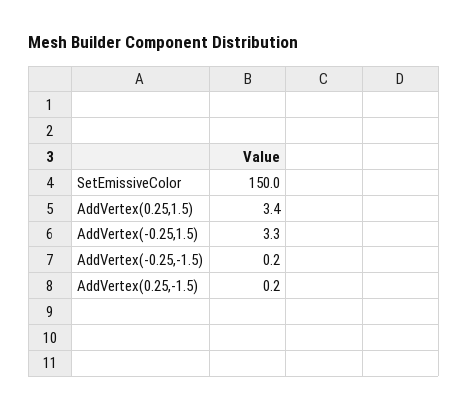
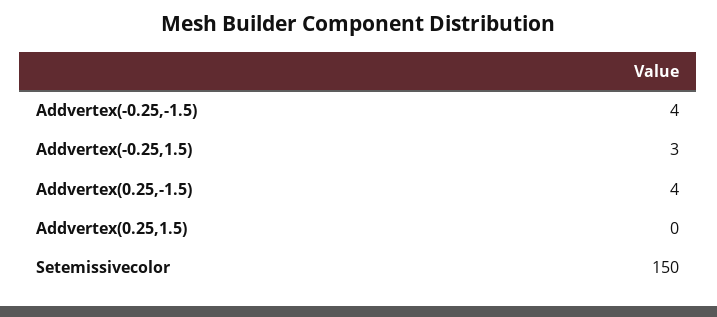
  {
    "SetEmissiveColor": 150,
-   "AddVertex(0.25,1.5)": 3.4,
+   "AddVertex(0.25,1.5)": 0,
    "AddVertex(-0.25,1.5)": 3.3,
-   "AddVertex(-0.25,-1.5)": 0.2,
+   "AddVertex(-0.25,-1.5)": 4,
-   "AddVertex(0.25,-1.5)": 0.2
+   "AddVertex(0.25,-1.5)": 4
  }

